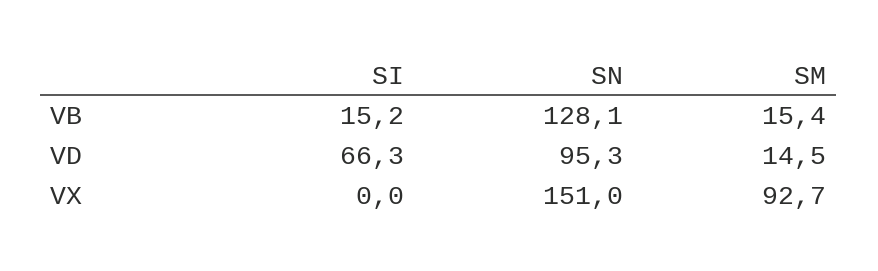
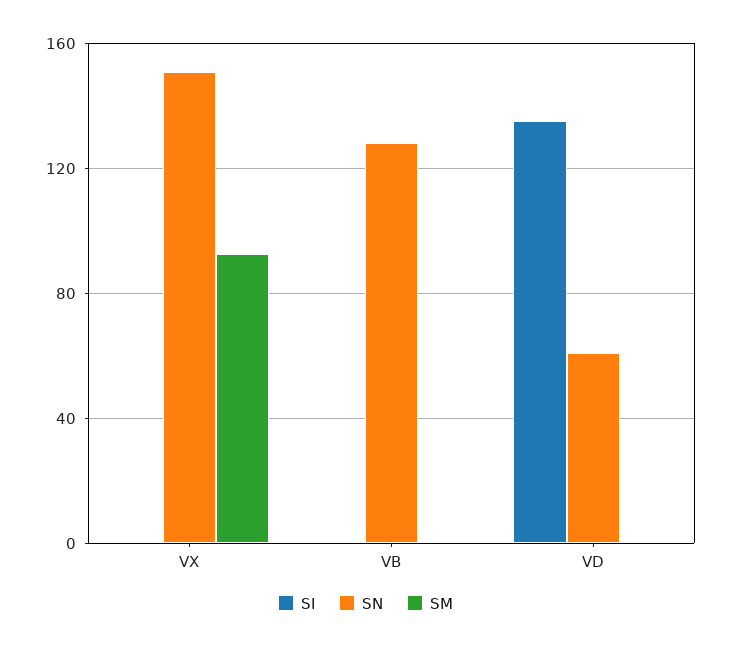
  {
    "SI": {
-     "VB": 15.2,
+     "VB": 0,
-     "VD": 66.3,
+     "VD": 135,
      "VX": 0
    },
    "SN": {
      "VB": 128.1,
-     "VD": 95.3,
+     "VD": 60,
      "VX": 151
    },
    "SM": {
-     "VB": 15.4,
+     "VB": 0,
-     "VD": 14.5,
+     "VD": 0,
      "VX": 92.7
    }
  }

